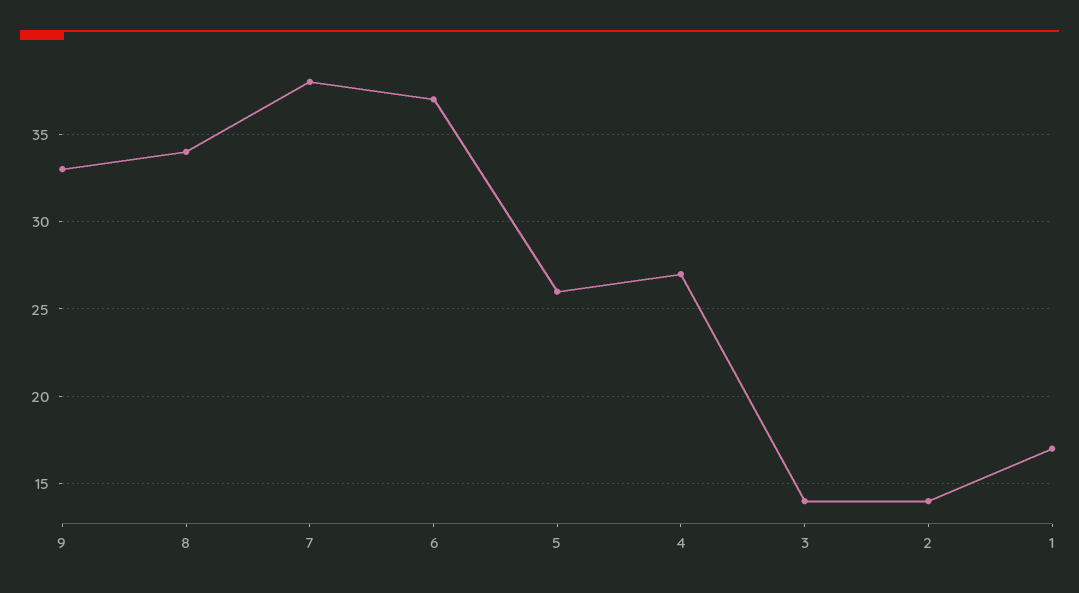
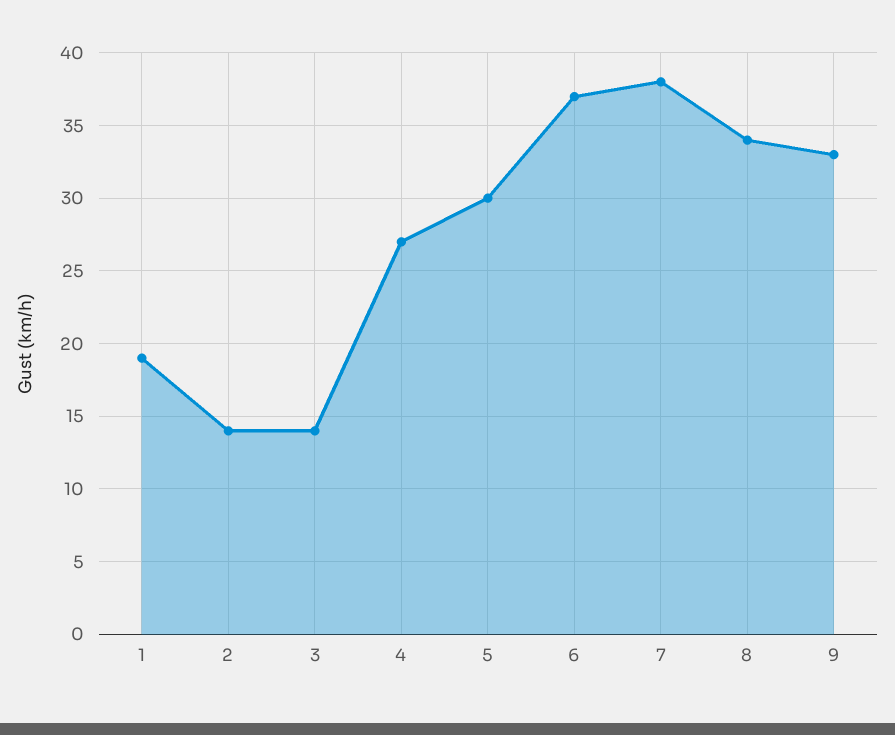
  {
    "9": 33,
    "8": 34,
    "7": 38,
    "6": 37,
-   "5": 26,
+   "5": 30,
    "4": 27,
    "3": 14,
    "2": 14,
-   "1": 17
+   "1": 19
  }

